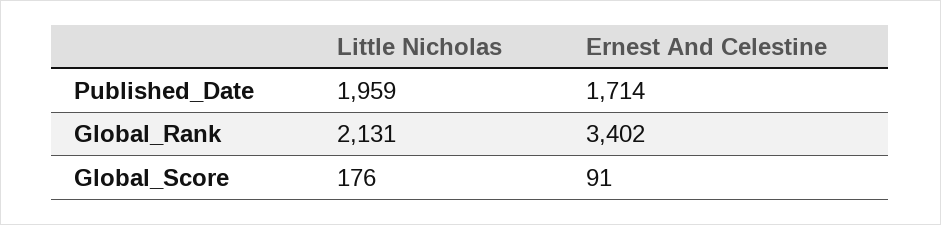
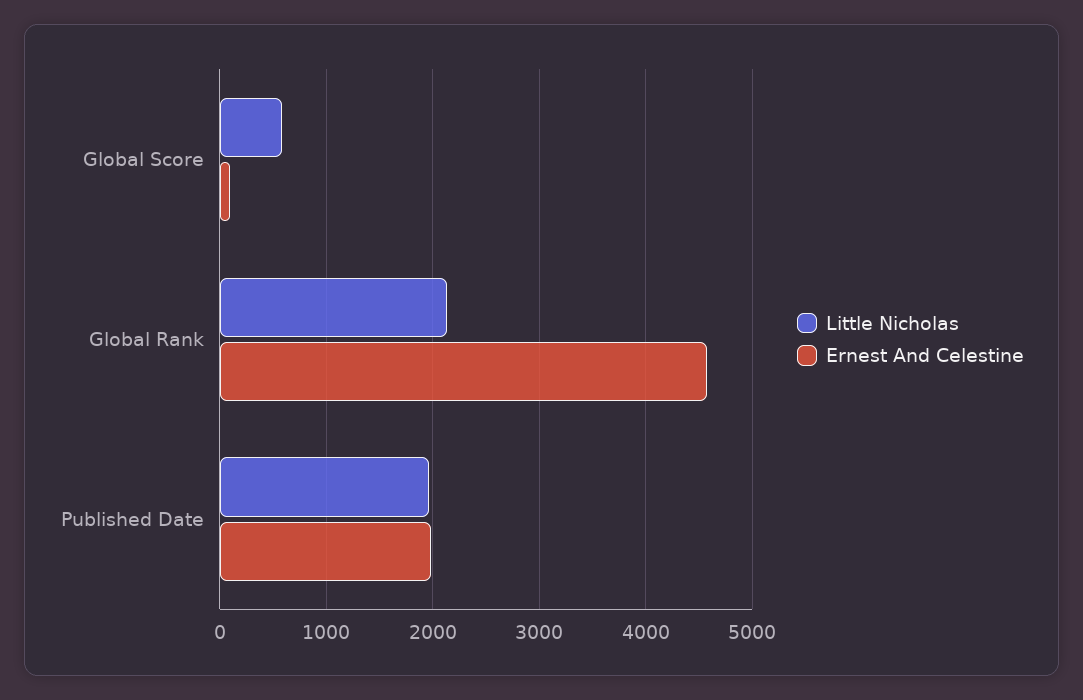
  {
    "Little Nicholas": {
      "Published_Date": 1959,
      "Global_Rank": 2131,
-     "Global_Score": 176
+     "Global_Score": 600
    },
    "Ernest And Celestine": {
-     "Published_Date": 1714,
+     "Published_Date": 2000,
-     "Global_Rank": 3402,
+     "Global_Rank": 4600,
      "Global_Score": 91
    }
  }

